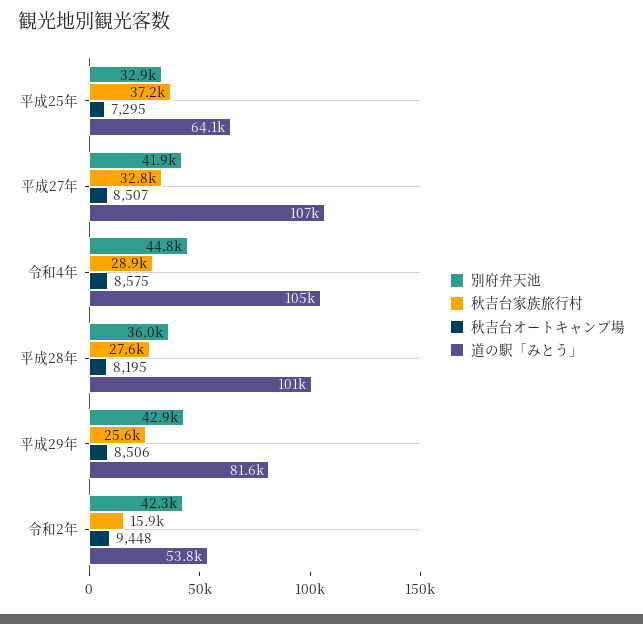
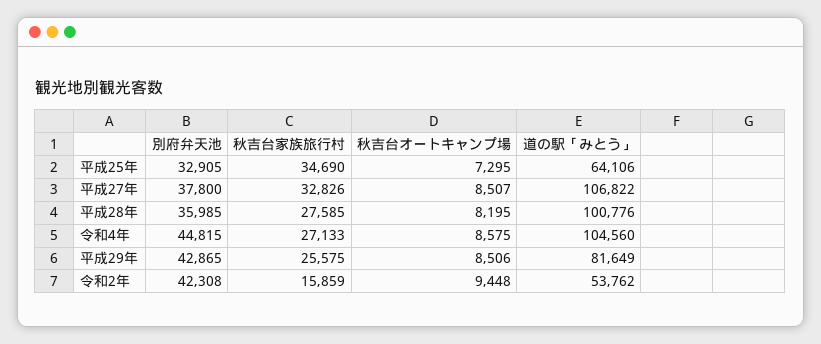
  {
    "別府弁天池": {
      "平成25年": 32905,
-     "平成27年": 41900,
+     "平成27年": 37800,
      "令和4年": 44815,
      "平成28年": 35985,
      "平成29年": 42865,
      "令和2年": 42308
    },
    "秋吉台家族旅行村": {
-     "平成25年": 37200,
+     "平成25年": 34690,
      "平成27年": 32826,
-     "令和4年": 28900,
+     "令和4年": 27133,
      "平成28年": 27585,
      "平成29年": 25575,
      "令和2年": 15859
    },
    "秋吉台オートキャンプ場": {
      "平成25年": 7295,
      "平成27年": 8507,
      "令和4年": 8575,
      "平成28年": 8195,
      "平成29年": 8506,
      "令和2年": 9448
    },
    "道の駅「みとう」": {
      "平成25年": 64106,
      "平成27年": 106822,
      "令和4年": 104560,
      "平成28年": 100776,
      "平成29年": 81649,
      "令和2年": 53762
    }
  }

